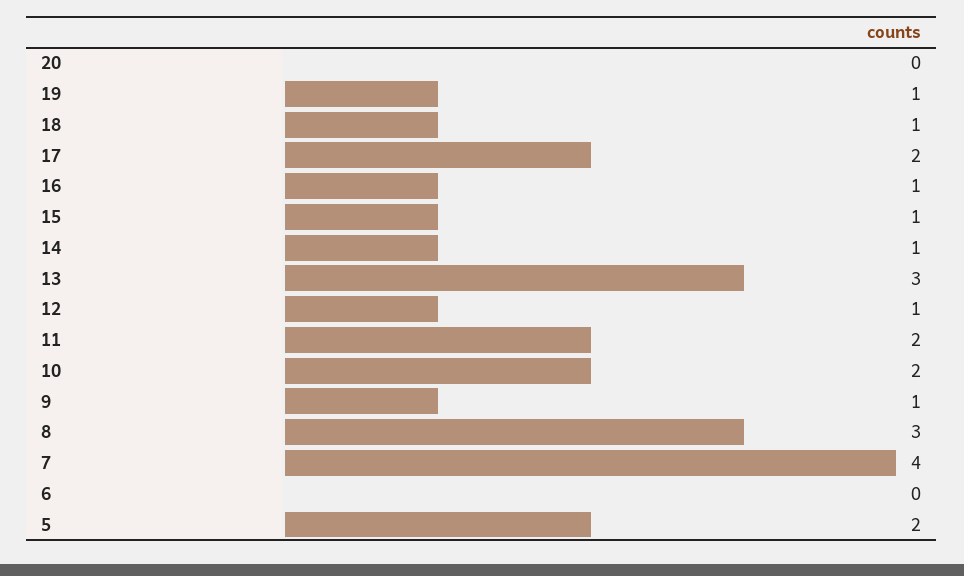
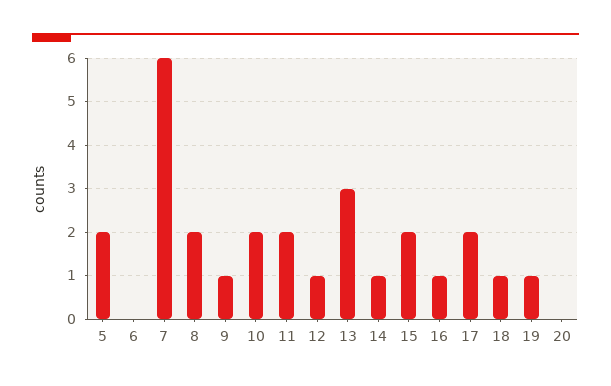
  {
    "20": 0,
    "19": 1,
    "18": 1,
    "17": 2,
    "16": 1,
-   "15": 1,
+   "15": 2,
    "14": 1,
    "13": 3,
    "12": 1,
    "11": 2,
    "10": 2,
    "9": 1,
-   "8": 3,
+   "8": 2,
-   "7": 4,
+   "7": 6,
    "6": 0,
    "5": 2
  }

